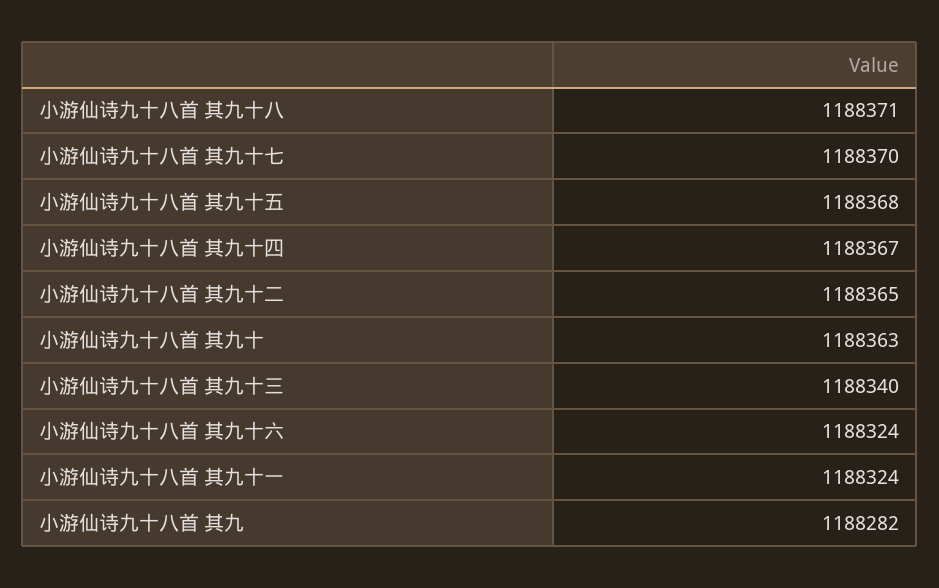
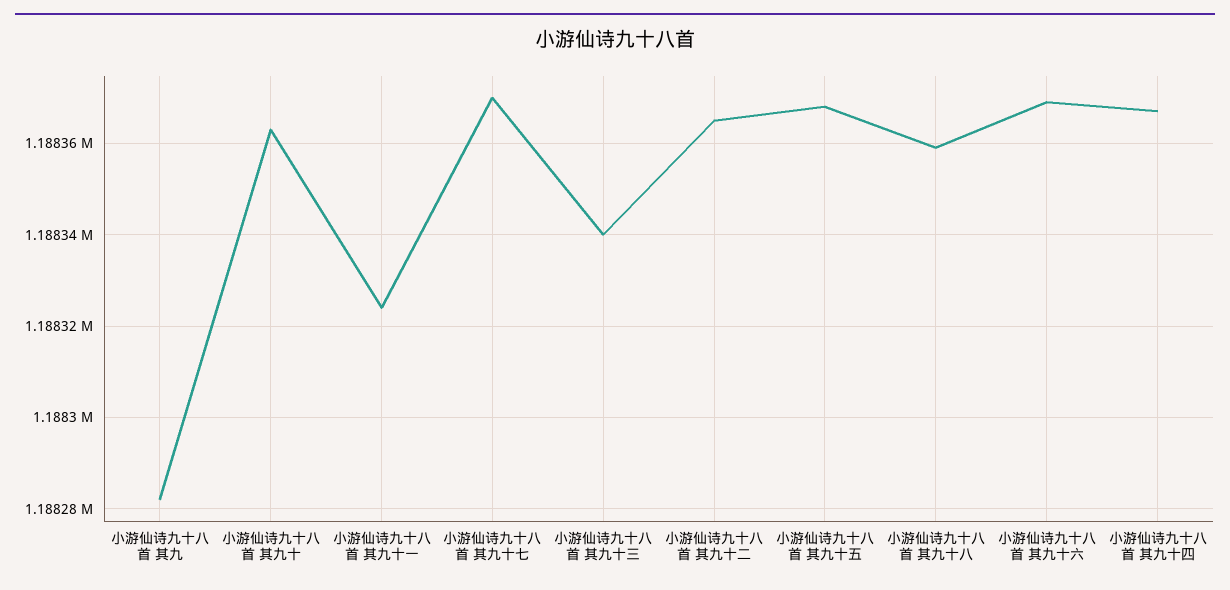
  {
-   "小游仙诗九十八首 其九十八": 1188371,
+   "小游仙诗九十八首 其九十八": 1188360,
    "小游仙诗九十八首 其九十七": 1188370,
    "小游仙诗九十八首 其九十五": 1188368,
    "小游仙诗九十八首 其九十四": 1188367,
    "小游仙诗九十八首 其九十二": 1188365,
    "小游仙诗九十八首 其九十": 1188363,
    "小游仙诗九十八首 其九十三": 1188340,
-   "小游仙诗九十八首 其九十六": 1188324,
+   "小游仙诗九十八首 其九十六": 1188370,
    "小游仙诗九十八首 其九十一": 1188324,
    "小游仙诗九十八首 其九": 1188282
  }

